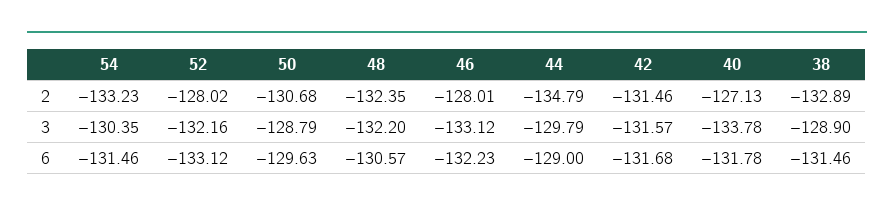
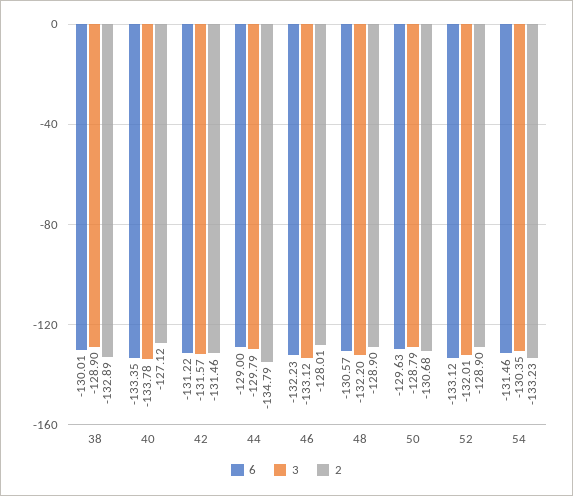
  {
    "2": {
      "54": -133.23,
-     "52": -128.02,
+     "52": -128.9,
      "50": -130.68,
-     "48": -132.35,
+     "48": -128.9,
      "46": -128.01,
      "44": -134.79,
      "42": -131.46,
-     "40": -127.13,
+     "40": -127.12,
      "38": -132.89
    },
    "3": {
      "54": -130.35,
-     "52": -132.16,
+     "52": -132.01,
      "50": -128.79,
      "48": -132.2,
      "46": -133.12,
      "44": -129.79,
      "42": -131.57,
      "40": -133.78,
      "38": -128.9
    },
    "6": {
      "54": -131.46,
      "52": -133.12,
      "50": -129.63,
      "48": -130.57,
      "46": -132.23,
      "44": -129,
-     "42": -131.68,
+     "42": -131.22,
-     "40": -131.78,
+     "40": -133.35,
-     "38": -131.46
+     "38": -130.01
    }
  }

